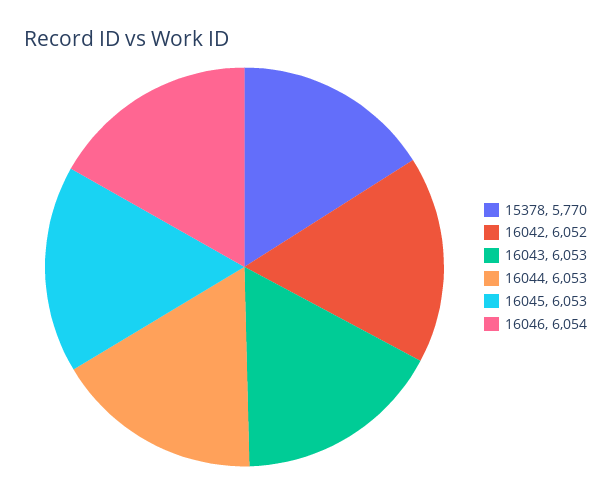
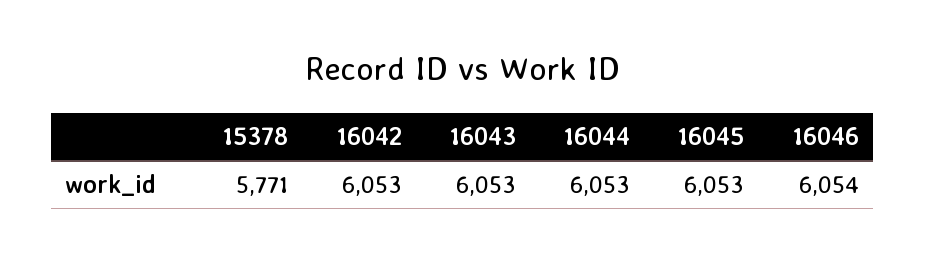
  {
-   "15378": 5770,
+   "15378": 5771,
-   "16042": 6052,
+   "16042": 6053,
    "16043": 6053,
    "16044": 6053,
    "16045": 6053,
    "16046": 6054
  }

